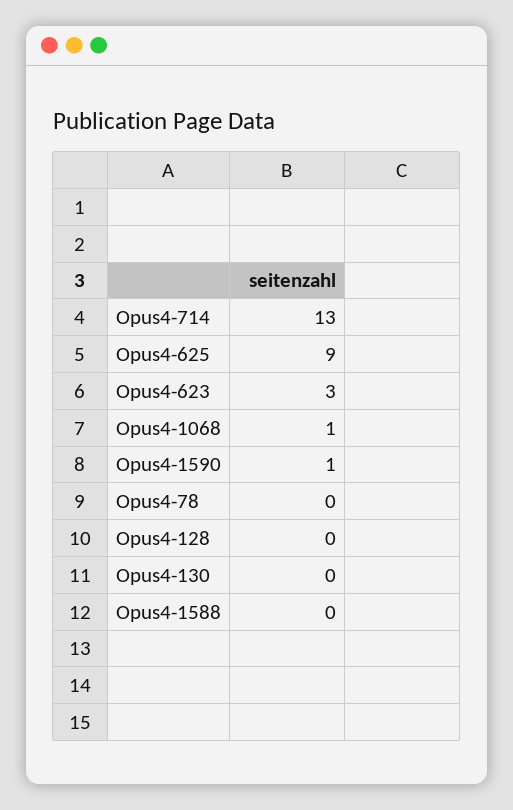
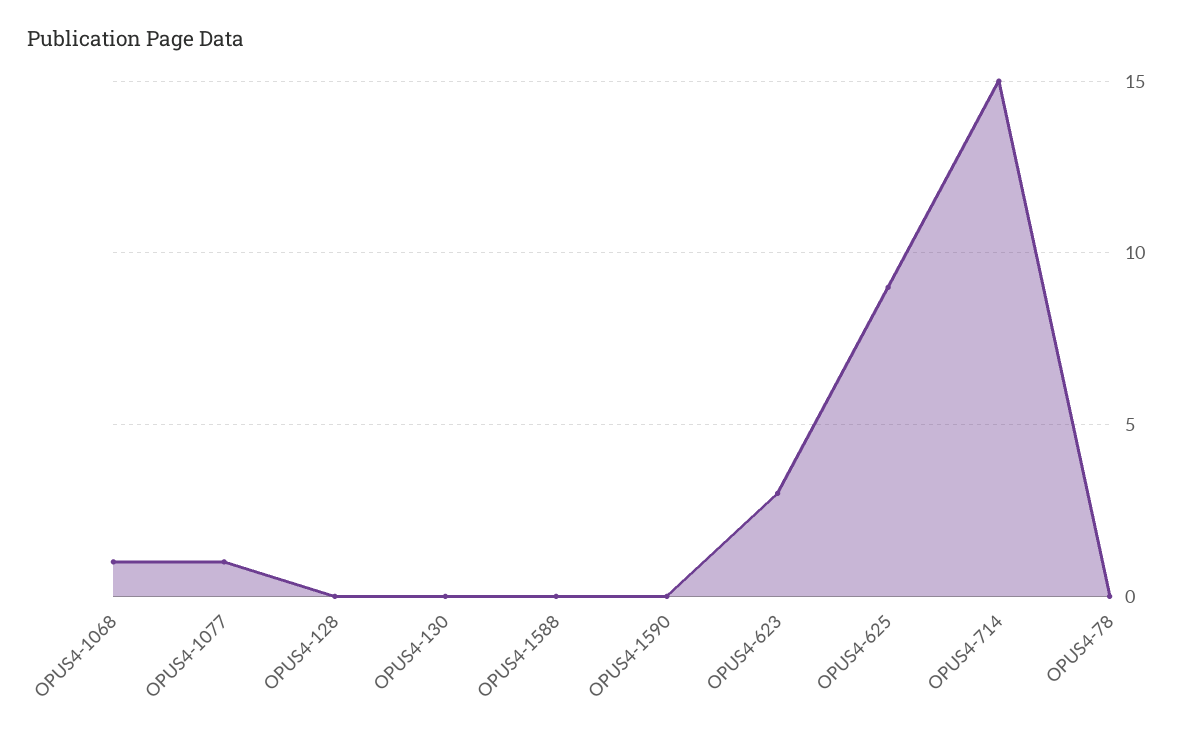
  {
-   "Opus4-714": 13,
+   "Opus4-714": 15,
    "Opus4-625": 9,
    "Opus4-623": 3,
    "Opus4-1068": 1,
-   "Opus4-1590": 1,
+   "Opus4-1590": 0,
    "Opus4-78": 0,
    "Opus4-128": 0,
    "Opus4-130": 0,
-   "Opus4-1588": 0
+   "Opus4-1588": 0,
+   "OPUS4-1077": 1
  }

